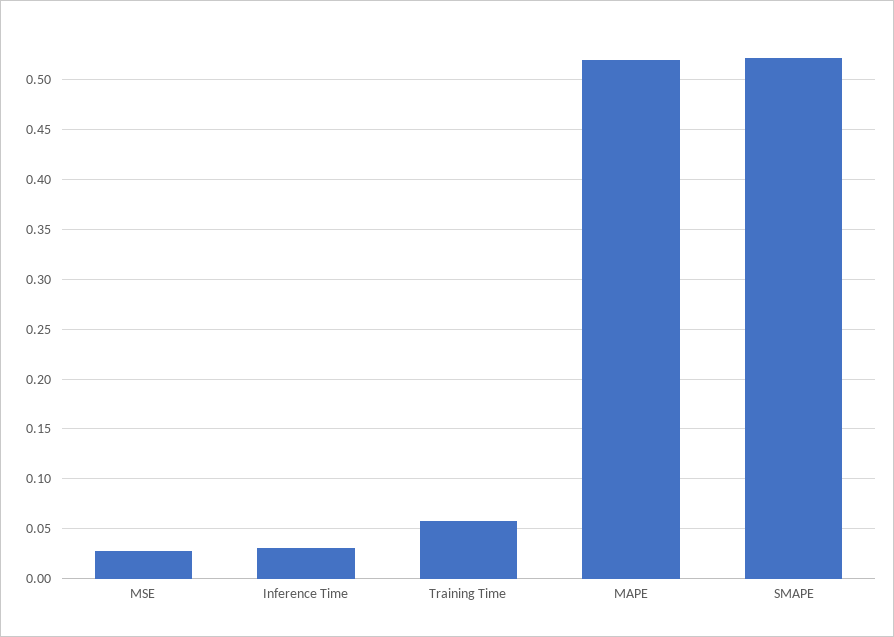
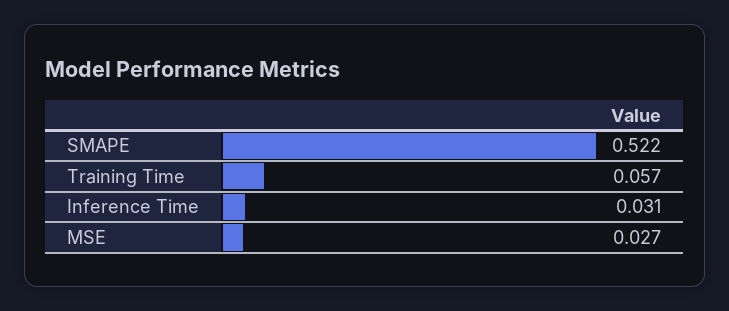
  {
    "MSE": 0.027,
    "Inference Time": 0.031,
    "Training Time": 0.057,
-   "MAPE": 0.52,
    "SMAPE": 0.522
  }

